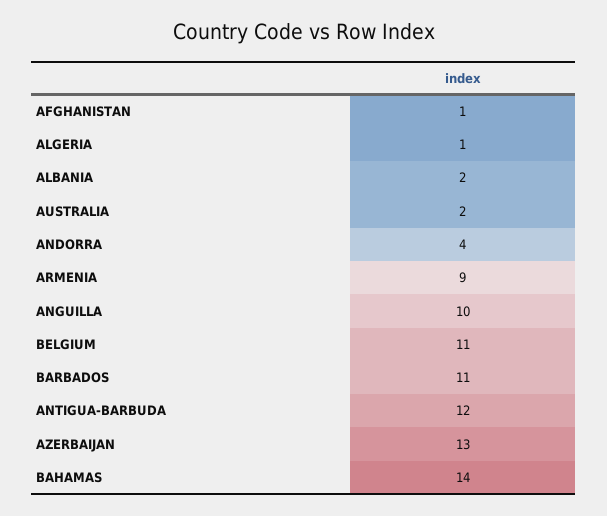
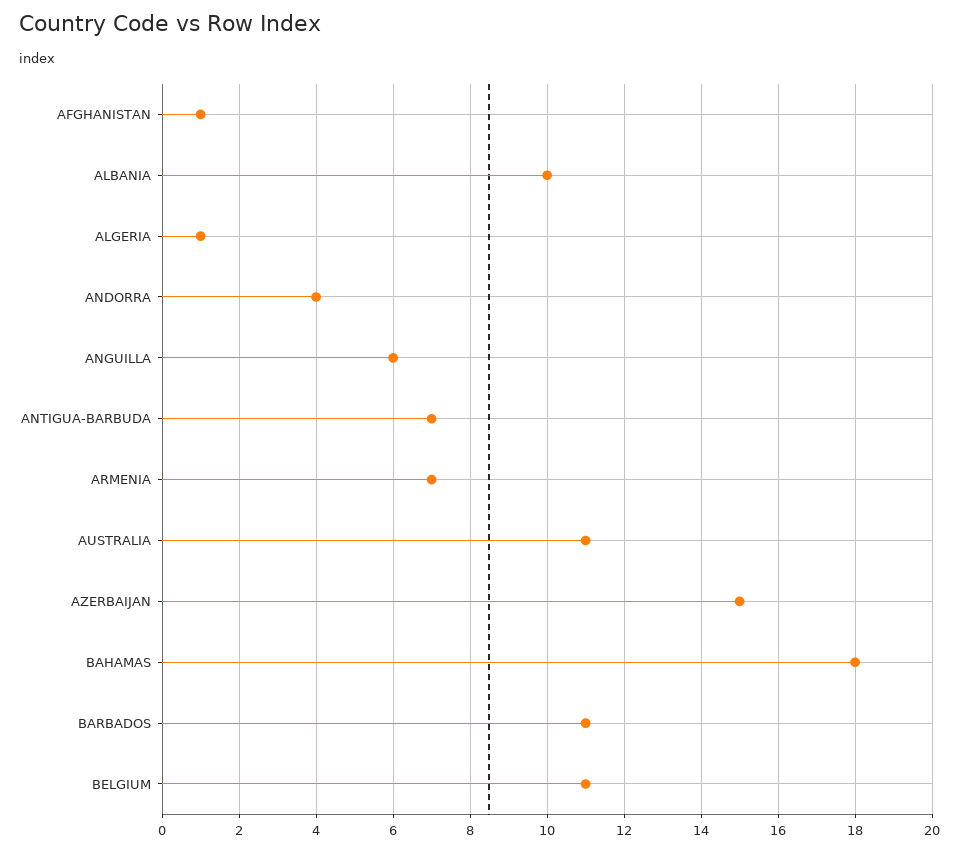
  {
    "AFGHANISTAN": 1,
    "ALGERIA": 1,
-   "ALBANIA": 2,
+   "ALBANIA": 10,
-   "AUSTRALIA": 2,
+   "AUSTRALIA": 11,
    "ANDORRA": 4,
-   "ARMENIA": 9,
+   "ARMENIA": 7,
-   "ANGUILLA": 10,
+   "ANGUILLA": 6,
    "BELGIUM": 11,
    "BARBADOS": 11,
-   "ANTIGUA-BARBUDA": 12,
+   "ANTIGUA-BARBUDA": 7,
-   "AZERBAIJAN": 13,
+   "AZERBAIJAN": 15,
-   "BAHAMAS": 14
+   "BAHAMAS": 18
  }

